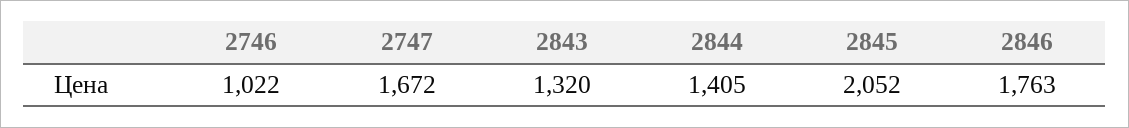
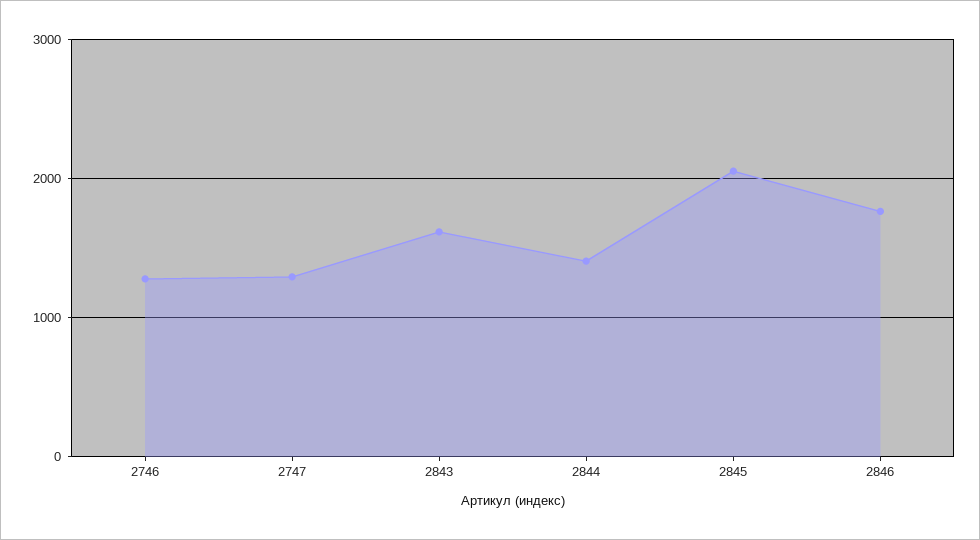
  {
-   "2746": 1022,
+   "2746": 1300,
-   "2747": 1672,
+   "2747": 1300,
-   "2843": 1320,
+   "2843": 1600,
    "2844": 1405,
    "2845": 2052,
    "2846": 1763
  }

